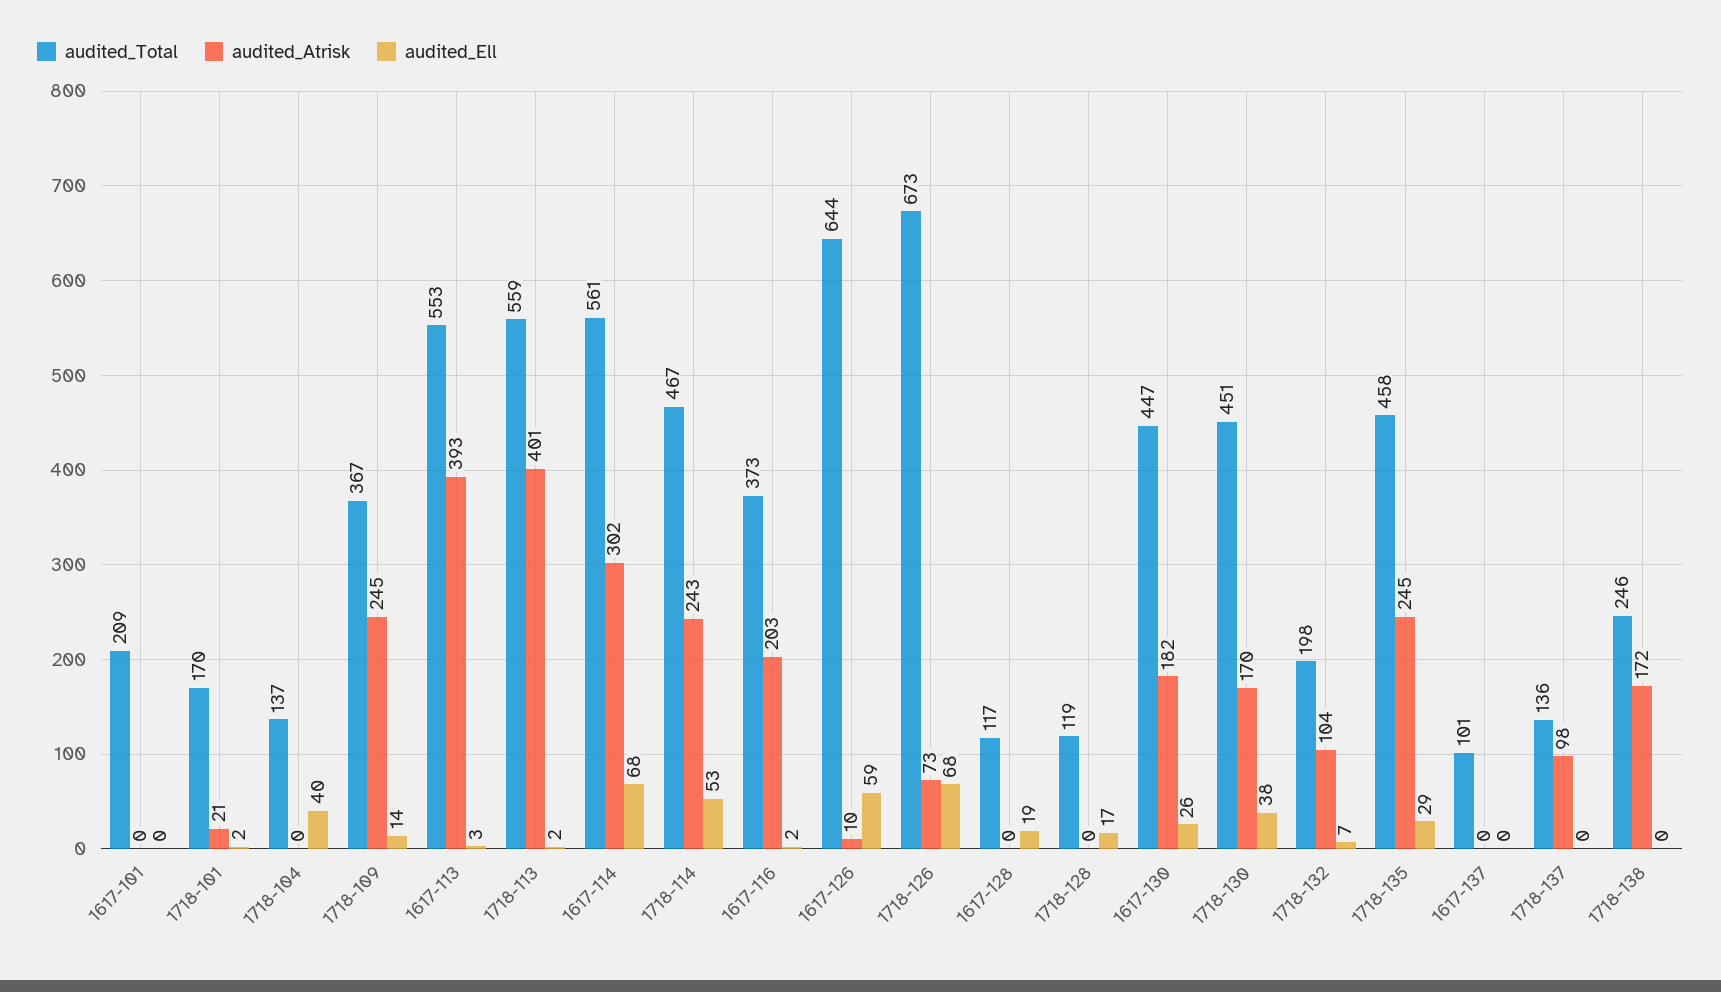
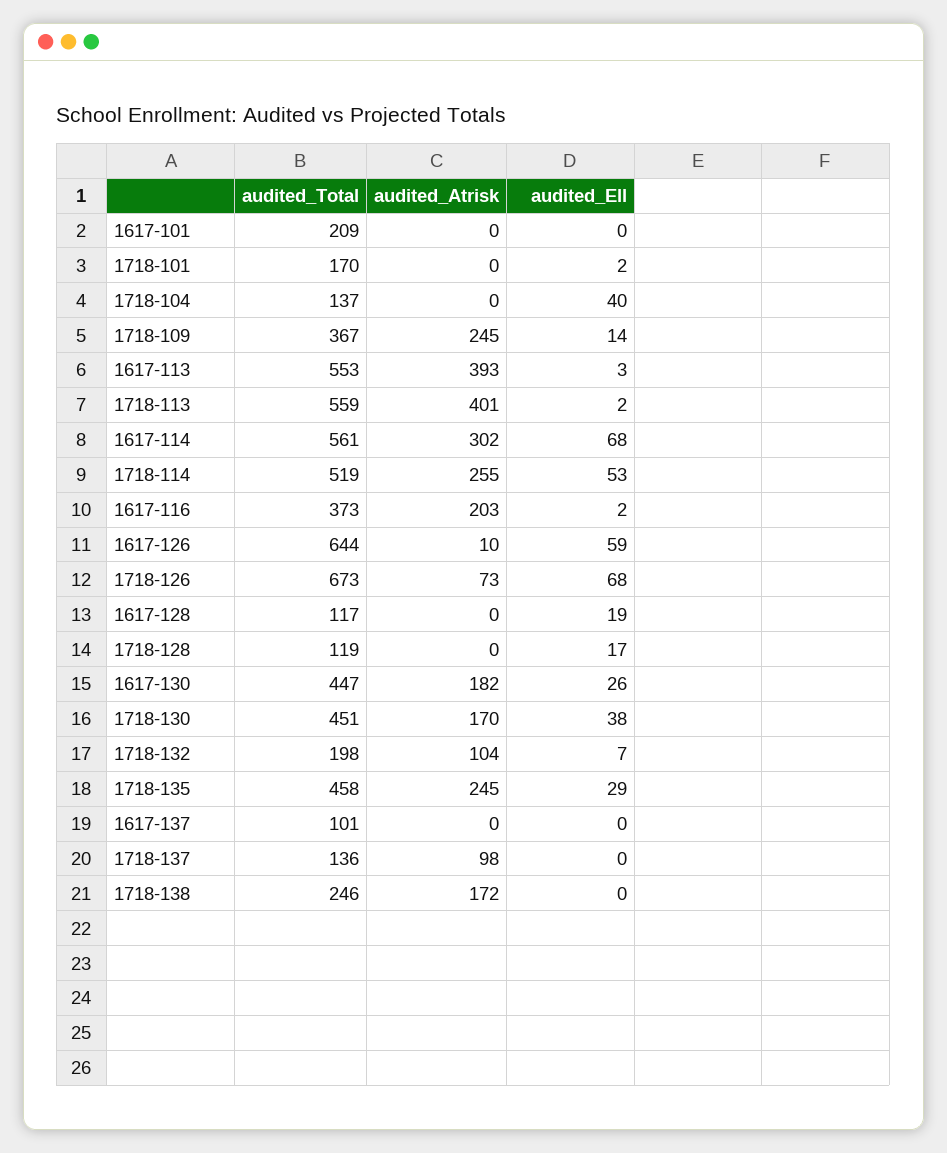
  {
    "audited_Total": {
      "1617-101": 209,
      "1718-101": 170,
      "1718-104": 137,
      "1718-109": 367,
      "1617-113": 553,
      "1718-113": 559,
      "1617-114": 561,
-     "1718-114": 467,
+     "1718-114": 519,
      "1617-116": 373,
      "1617-126": 644,
      "1718-126": 673,
      "1617-128": 117,
      "1718-128": 119,
      "1617-130": 447,
      "1718-130": 451,
      "1718-132": 198,
      "1718-135": 458,
      "1617-137": 101,
      "1718-137": 136,
      "1718-138": 246
    },
    "audited_Atrisk": {
      "1617-101": 0,
-     "1718-101": 21,
+     "1718-101": 0,
      "1718-104": 0,
      "1718-109": 245,
      "1617-113": 393,
      "1718-113": 401,
      "1617-114": 302,
-     "1718-114": 243,
+     "1718-114": 255,
      "1617-116": 203,
      "1617-126": 10,
      "1718-126": 73,
      "1617-128": 0,
      "1718-128": 0,
      "1617-130": 182,
      "1718-130": 170,
      "1718-132": 104,
      "1718-135": 245,
      "1617-137": 0,
      "1718-137": 98,
      "1718-138": 172
    },
    "audited_Ell": {
      "1617-101": 0,
      "1718-101": 2,
      "1718-104": 40,
      "1718-109": 14,
      "1617-113": 3,
      "1718-113": 2,
      "1617-114": 68,
      "1718-114": 53,
      "1617-116": 2,
      "1617-126": 59,
      "1718-126": 68,
      "1617-128": 19,
      "1718-128": 17,
      "1617-130": 26,
      "1718-130": 38,
      "1718-132": 7,
      "1718-135": 29,
      "1617-137": 0,
      "1718-137": 0,
      "1718-138": 0
    }
  }

